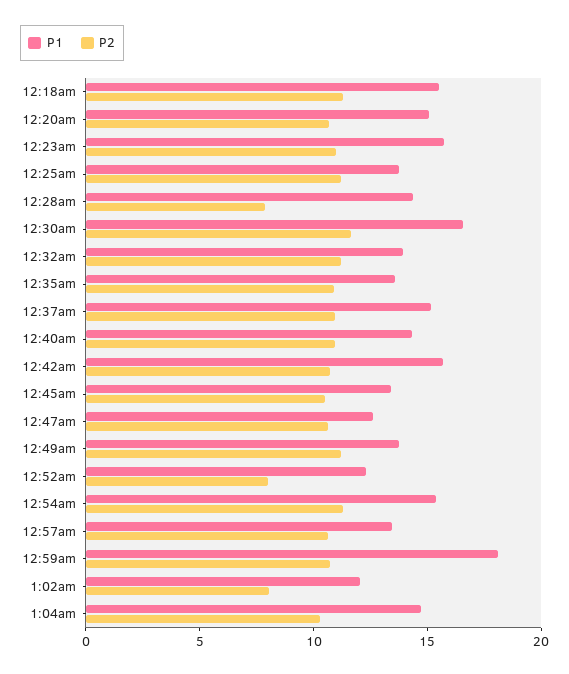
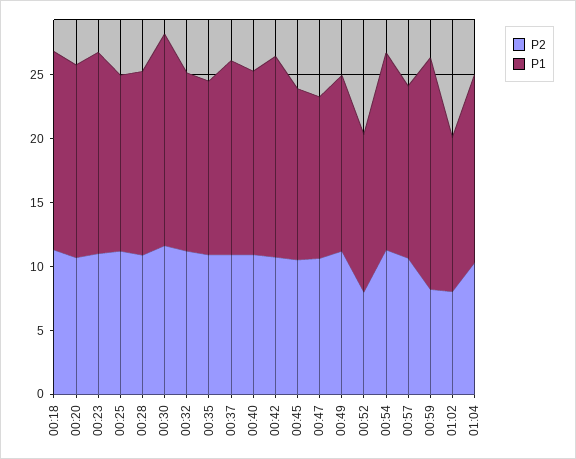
  {
    "P1": {
      "12:18am": 16,
      "12:20am": 15,
      "12:23am": 16,
      "12:25am": 14,
      "12:28am": 14,
      "12:30am": 17,
      "12:32am": 14,
      "12:35am": 14,
      "12:37am": 15,
      "12:40am": 14,
      "12:42am": 16,
      "12:45am": 13,
      "12:47am": 13,
      "12:49am": 14,
      "12:52am": 12,
      "12:54am": 15,
      "12:57am": 13,
      "12:59am": 18,
      "1:02am": 12,
      "1:04am": 15
    },
    "P2": {
      "12:18am": 11,
      "12:20am": 11,
      "12:23am": 11,
      "12:25am": 11,
-     "12:28am": 8,
+     "12:28am": 11,
      "12:30am": 12,
      "12:32am": 11,
      "12:35am": 11,
      "12:37am": 11,
      "12:40am": 11,
      "12:42am": 11,
      "12:45am": 11,
      "12:47am": 11,
      "12:49am": 11,
      "12:52am": 8,
      "12:54am": 11,
      "12:57am": 11,
-     "12:59am": 11,
+     "12:59am": 8,
      "1:02am": 8,
      "1:04am": 10
    }
  }

